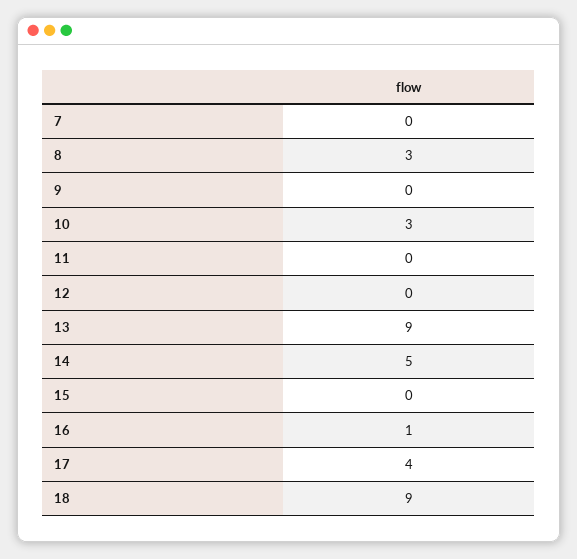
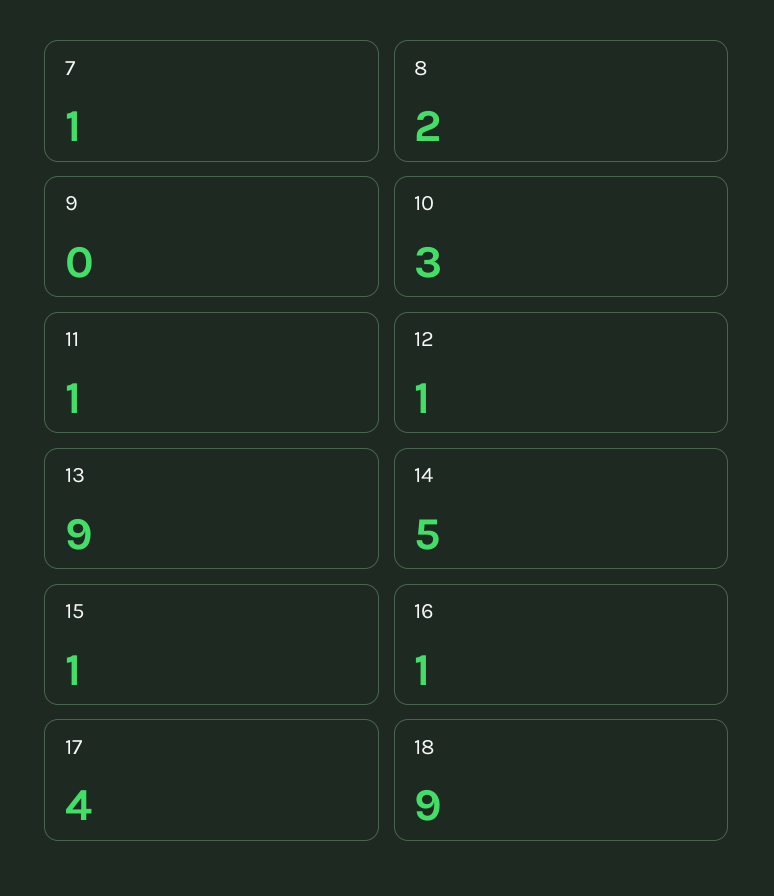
  {
-   "7": 0,
+   "7": 1,
-   "8": 3,
+   "8": 2,
    "9": 0,
    "10": 3,
-   "11": 0,
+   "11": 1,
-   "12": 0,
+   "12": 1,
    "13": 9,
    "14": 5,
-   "15": 0,
+   "15": 1,
    "16": 1,
    "17": 4,
    "18": 9
  }

